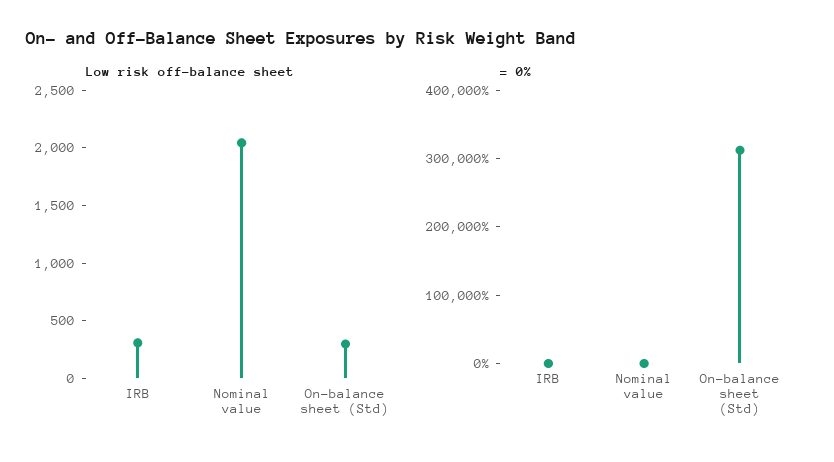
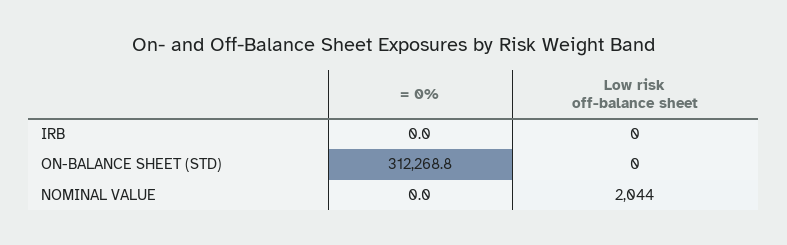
  {
    "Low risk off-balance sheet": {
-     "IRB": 300,
+     "IRB": 0,
      "Nominal value": 2044,
-     "On-balance sheet (Std)": 300
+     "On-balance sheet (Std)": 0
    },
    "= 0%": {
      "IRB": 0,
      "Nominal value": 0,
      "On-balance sheet (Std)": 312268.8
    }
  }

